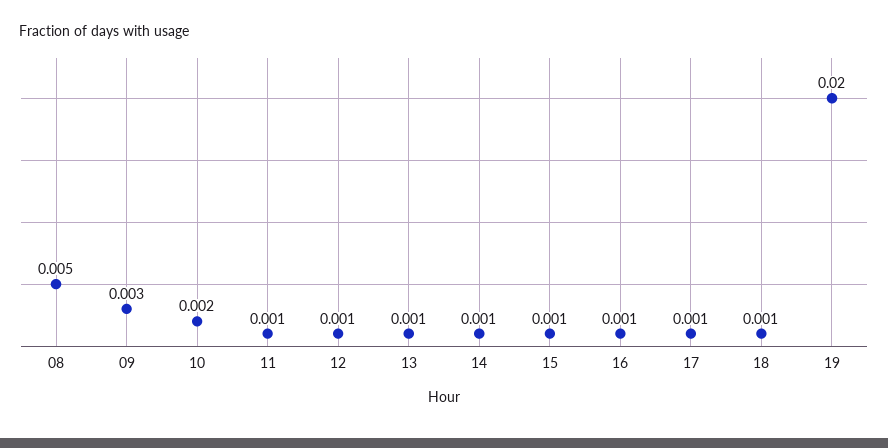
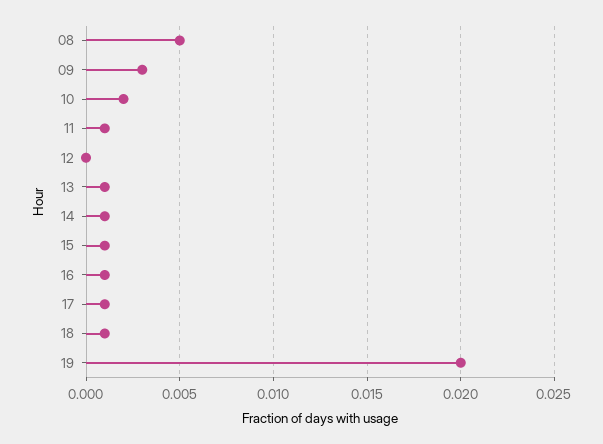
  {
    "08": 0.005,
    "09": 0.003,
    "10": 0.002,
    "11": 0.001,
-   "12": 0.001,
+   "12": 0,
    "13": 0.001,
    "14": 0.001,
    "15": 0.001,
    "16": 0.001,
    "17": 0.001,
    "18": 0.001,
    "19": 0.02
  }

